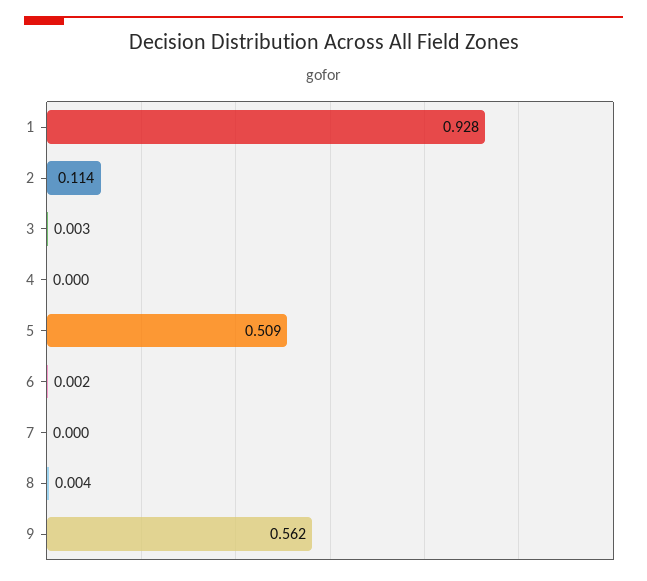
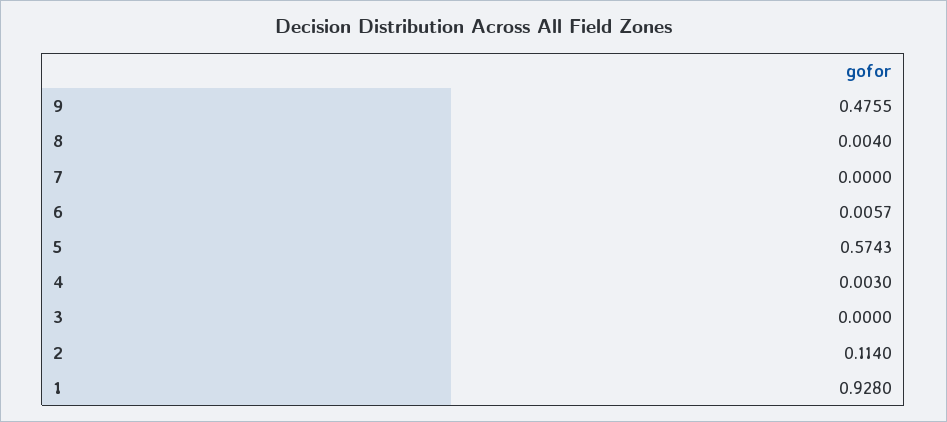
  {
    "1": 0.928,
    "2": 0.114,
-   "3": 0.003,
+   "3": 0,
-   "4": 0,
+   "4": 0.003,
-   "5": 0.509,
+   "5": 0.5743,
-   "6": 0.002,
+   "6": 0.0057,
    "7": 0,
    "8": 0.004,
-   "9": 0.562
+   "9": 0.4755
  }

